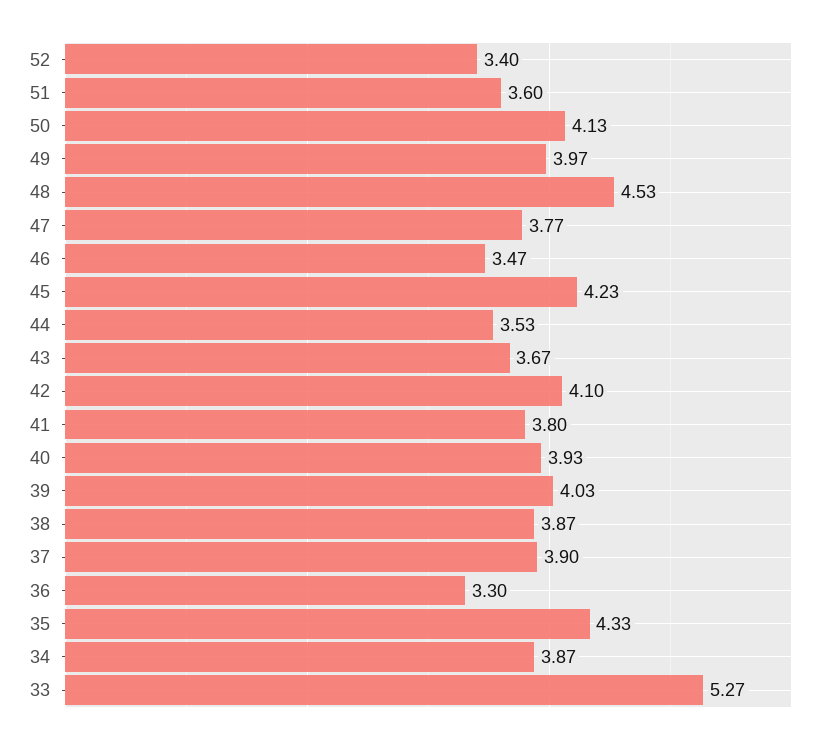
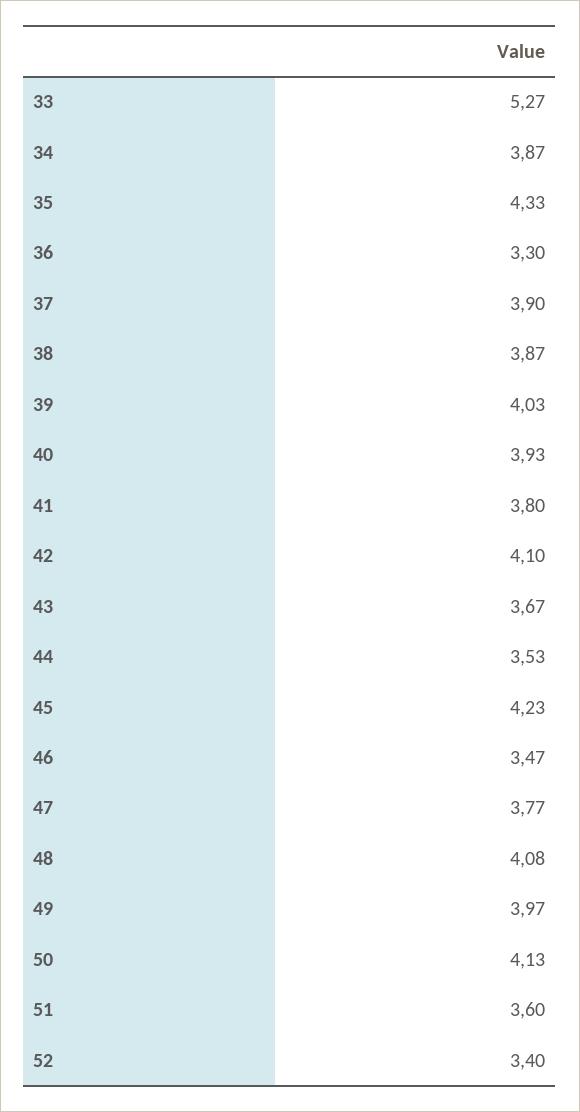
  {
    "52": 3.4,
    "51": 3.6,
    "50": 4.13,
    "49": 3.97,
-   "48": 4.53,
+   "48": 4.08,
    "47": 3.77,
    "46": 3.47,
    "45": 4.23,
    "44": 3.53,
    "43": 3.67,
    "42": 4.1,
    "41": 3.8,
    "40": 3.93,
    "39": 4.03,
    "38": 3.87,
    "37": 3.9,
    "36": 3.3,
    "35": 4.33,
    "34": 3.87,
    "33": 5.27
  }

